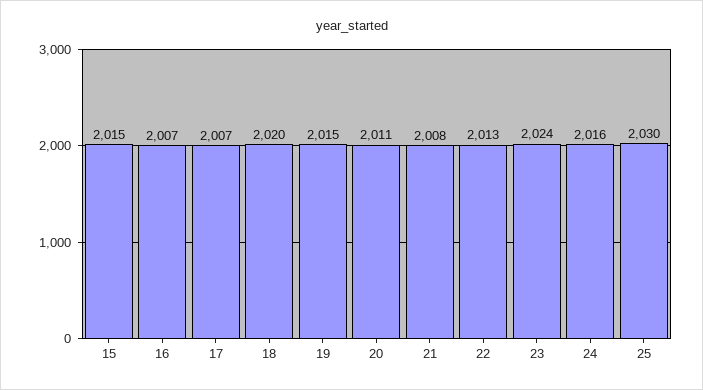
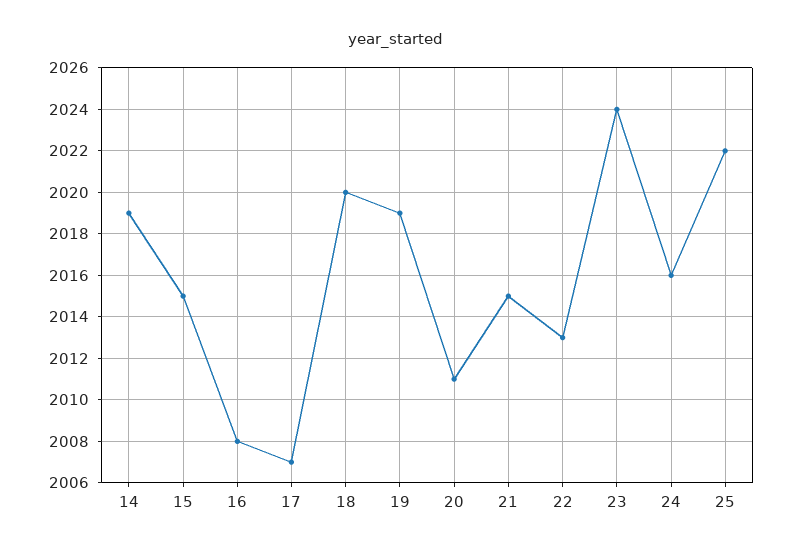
  {
    "15": 2015,
-   "16": 2007,
+   "16": 2008,
    "17": 2007,
    "18": 2020,
-   "19": 2015,
+   "19": 2019,
    "20": 2011,
-   "21": 2008,
+   "21": 2015,
    "22": 2013,
    "23": 2024,
    "24": 2016,
-   "25": 2030
+   "25": 2022,
+   "14": 2019
  }

